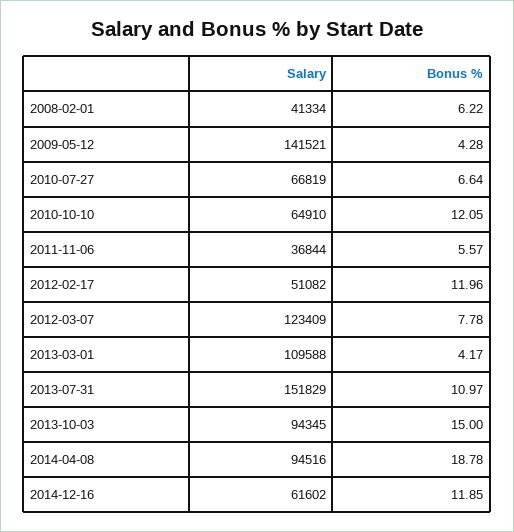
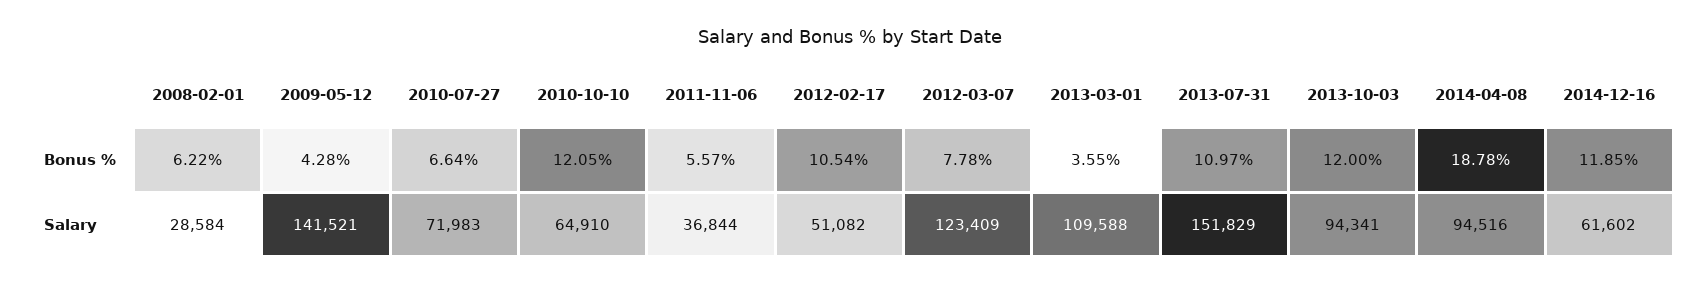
  {
    "Salary": {
-     "2008-02-01": 41334,
+     "2008-02-01": 28584,
      "2009-05-12": 141521,
-     "2010-07-27": 66819,
+     "2010-07-27": 71983,
      "2010-10-10": 64910,
      "2011-11-06": 36844,
      "2012-02-17": 51082,
      "2012-03-07": 123409,
      "2013-03-01": 109588,
      "2013-07-31": 151829,
-     "2013-10-03": 94345,
+     "2013-10-03": 94341,
      "2014-04-08": 94516,
      "2014-12-16": 61602
    },
    "Bonus %": {
      "2008-02-01": 6.22,
      "2009-05-12": 4.28,
      "2010-07-27": 6.64,
      "2010-10-10": 12.05,
      "2011-11-06": 5.57,
-     "2012-02-17": 11.96,
+     "2012-02-17": 10.54,
      "2012-03-07": 7.78,
-     "2013-03-01": 4.17,
+     "2013-03-01": 3.55,
      "2013-07-31": 10.97,
-     "2013-10-03": 15,
+     "2013-10-03": 12,
      "2014-04-08": 18.78,
      "2014-12-16": 11.85
    }
  }

